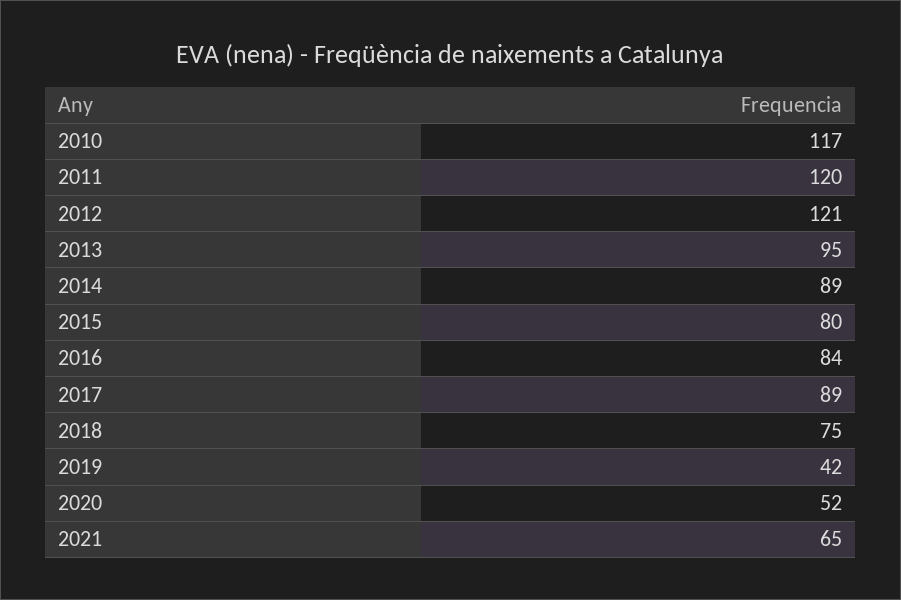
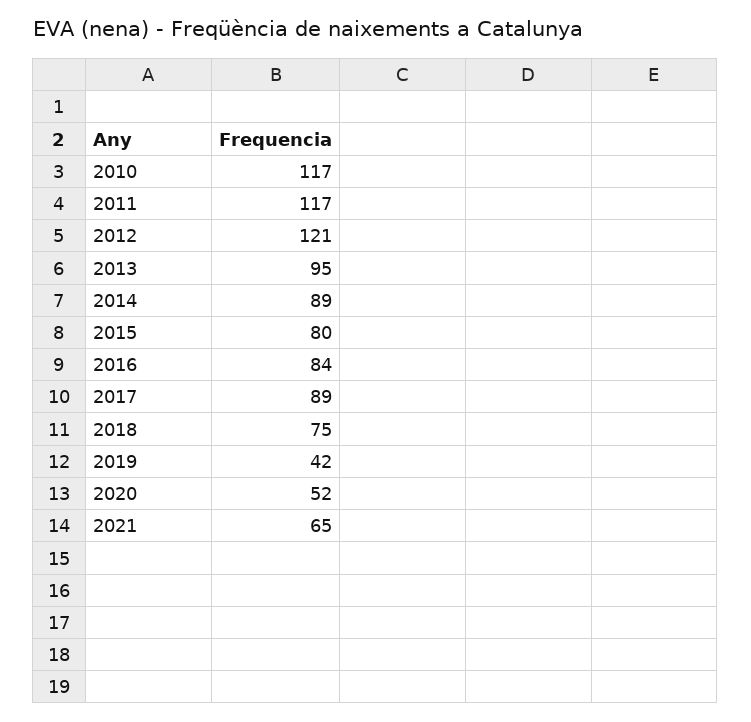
  {
    "2010": 117,
-   "2011": 120,
+   "2011": 117,
    "2012": 121,
    "2013": 95,
    "2014": 89,
    "2015": 80,
    "2016": 84,
    "2017": 89,
    "2018": 75,
    "2019": 42,
    "2020": 52,
    "2021": 65
  }

